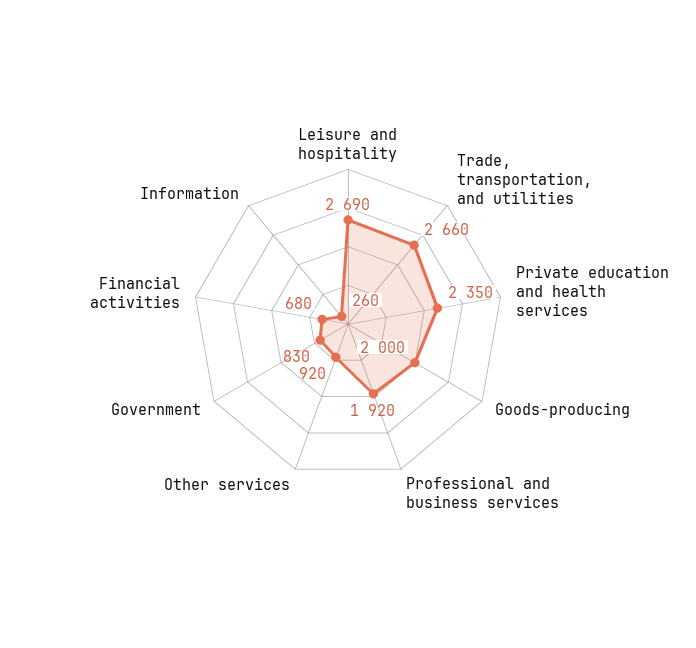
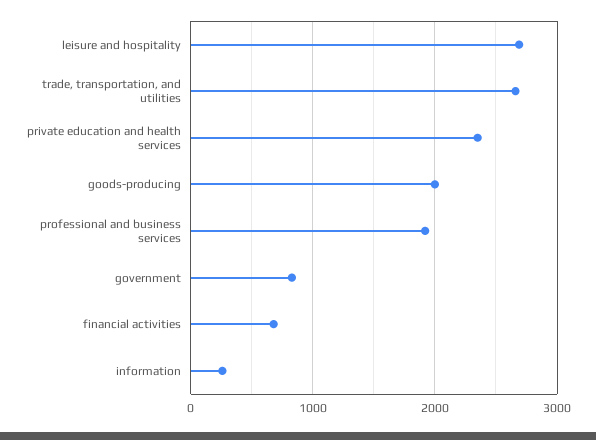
  {
    "Leisure and hospitality": 2690,
    "Trade, transportation, and utilities": 2660,
    "Private education and health services": 2350,
    "Goods-producing": 2000,
    "Professional and business services": 1920,
-   "Other services": 920,
    "Government": 830,
    "Financial activities": 680,
    "Information": 260
  }

